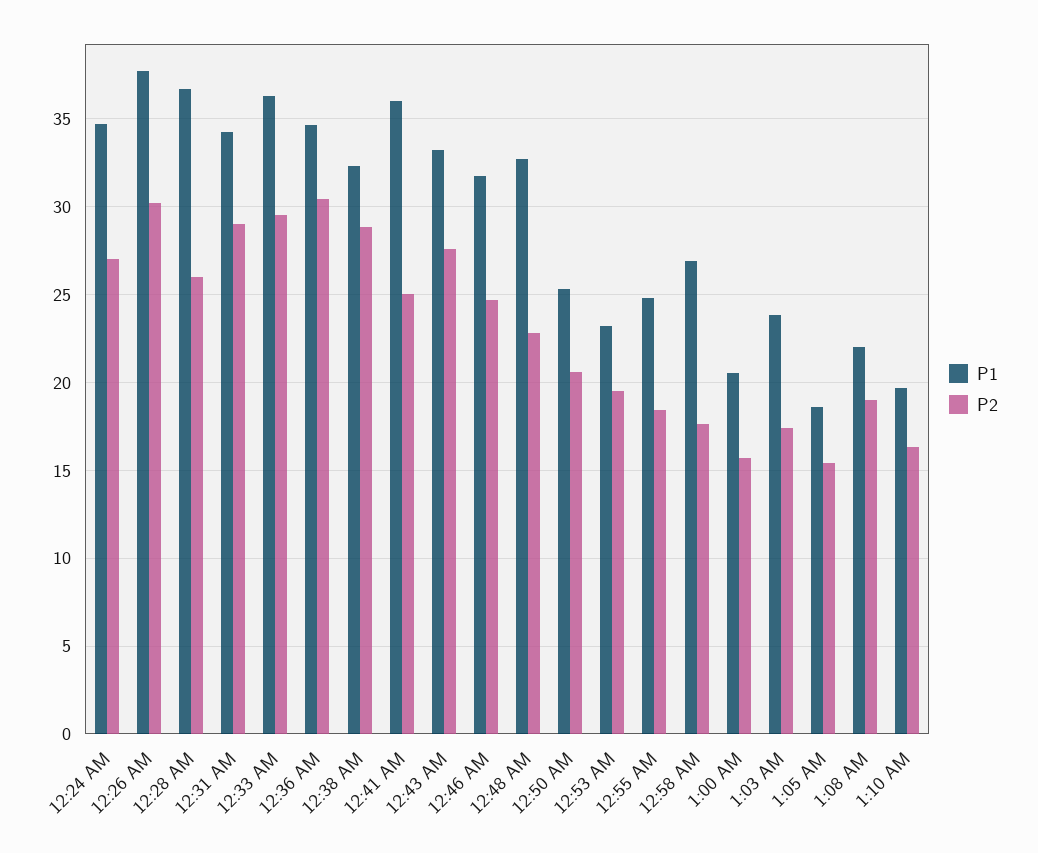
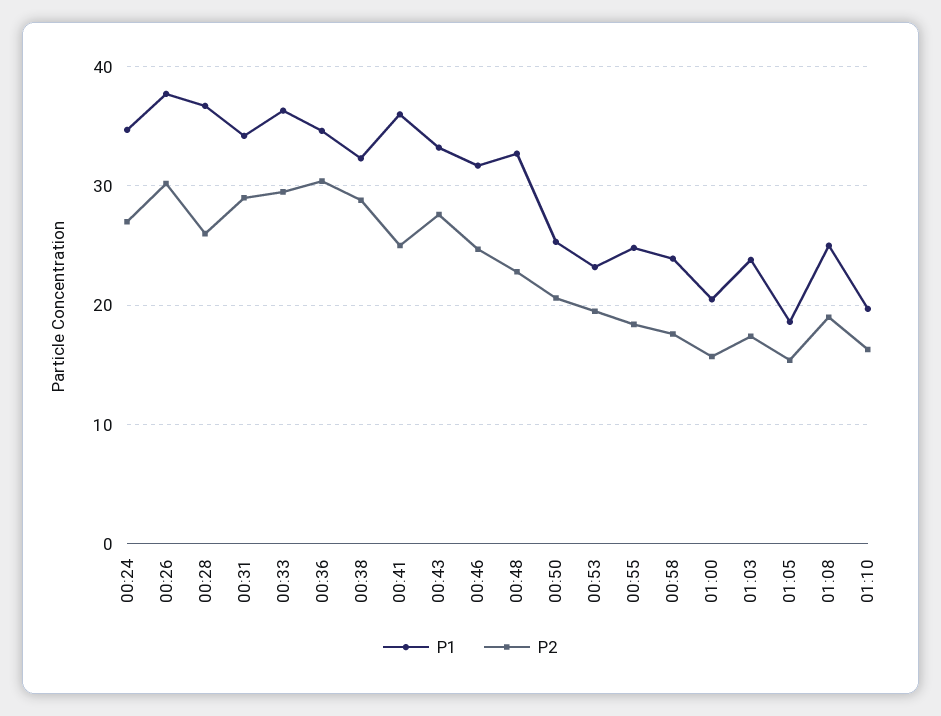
  {
    "P1": {
      "12:24 AM": 34.5,
      "12:26 AM": 37.5,
      "12:28 AM": 36.5,
      "12:31 AM": 34,
      "12:33 AM": 36.5,
      "12:36 AM": 34.5,
      "12:38 AM": 32.5,
      "12:41 AM": 36,
      "12:43 AM": 33,
      "12:46 AM": 31.5,
      "12:48 AM": 32.5,
      "12:50 AM": 25.5,
      "12:53 AM": 23,
      "12:55 AM": 25,
-     "12:58 AM": 27,
+     "12:58 AM": 24,
      "1:00 AM": 20.5,
      "1:03 AM": 24,
      "1:05 AM": 18.5,
-     "1:08 AM": 22,
+     "1:08 AM": 25,
      "1:10 AM": 19.5
    },
    "P2": {
      "12:24 AM": 27,
      "12:26 AM": 30,
      "12:28 AM": 26,
      "12:31 AM": 29,
      "12:33 AM": 29.5,
      "12:36 AM": 30.5,
      "12:38 AM": 29,
      "12:41 AM": 25,
      "12:43 AM": 27.5,
      "12:46 AM": 24.5,
      "12:48 AM": 23,
      "12:50 AM": 20.5,
      "12:53 AM": 19.5,
      "12:55 AM": 18.5,
      "12:58 AM": 17.5,
      "1:00 AM": 15.5,
      "1:03 AM": 17.5,
      "1:05 AM": 15.5,
      "1:08 AM": 19,
      "1:10 AM": 16.5
    }
  }

